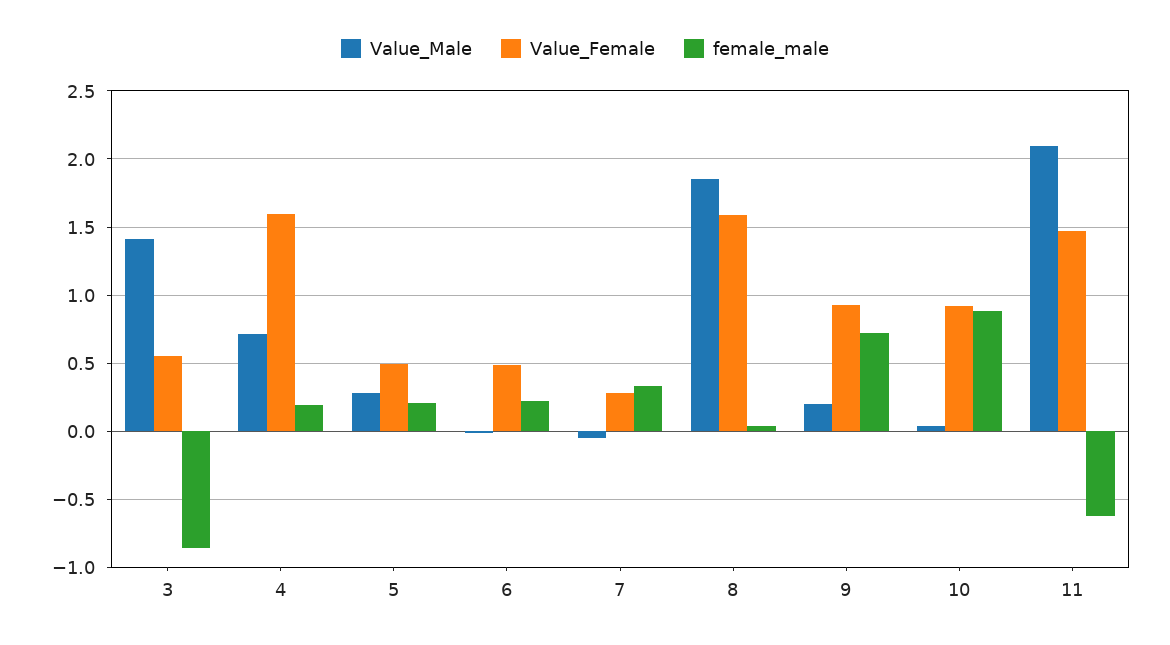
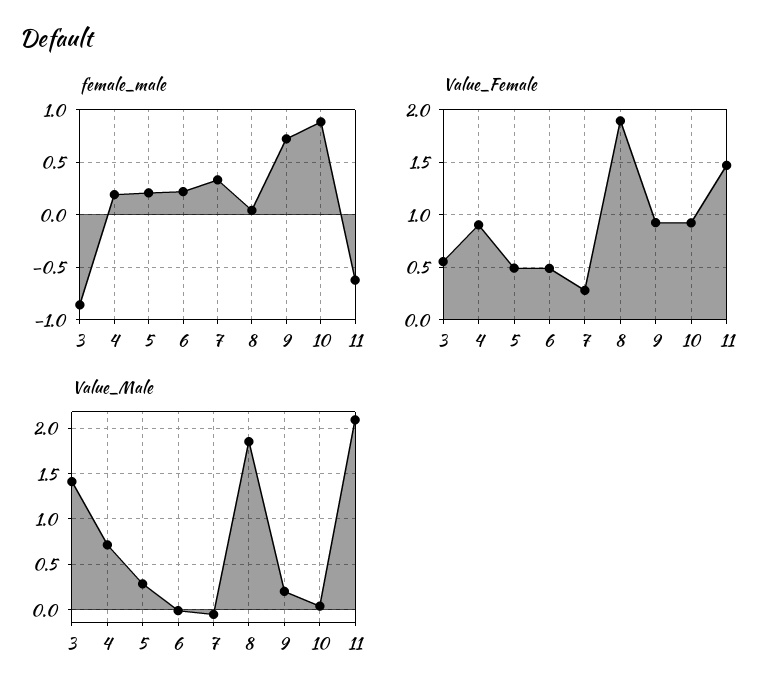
  {
    "Value_Male": {
      "3": 1.4,
      "4": 0.7,
      "5": 0.3,
      "6": 0,
      "7": -0.05,
      "8": 1.85,
      "9": 0.2,
      "10": 0.05,
      "11": 2.1
    },
    "Value_Female": {
      "3": 0.55,
-     "4": 1.6,
+     "4": 0.9,
      "5": 0.5,
      "6": 0.5,
      "7": 0.3,
-     "8": 1.6,
+     "8": 1.9,
      "9": 0.95,
      "10": 0.9,
      "11": 1.45
    },
    "female_male": {
      "3": -0.85,
      "4": 0.2,
      "5": 0.2,
      "6": 0.2,
      "7": 0.35,
      "8": 0.05,
      "9": 0.7,
      "10": 0.9,
      "11": -0.6
    }
  }

